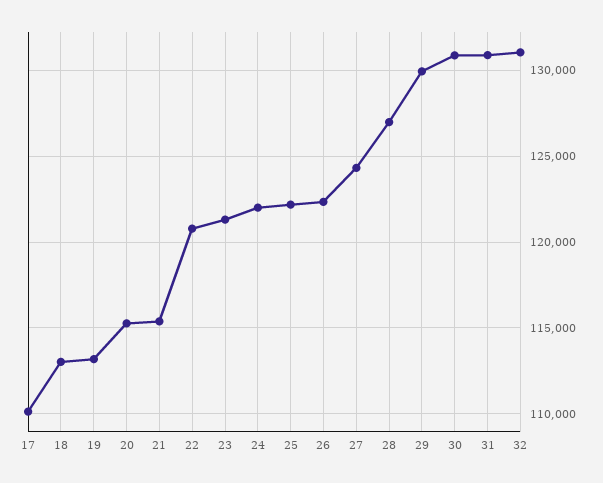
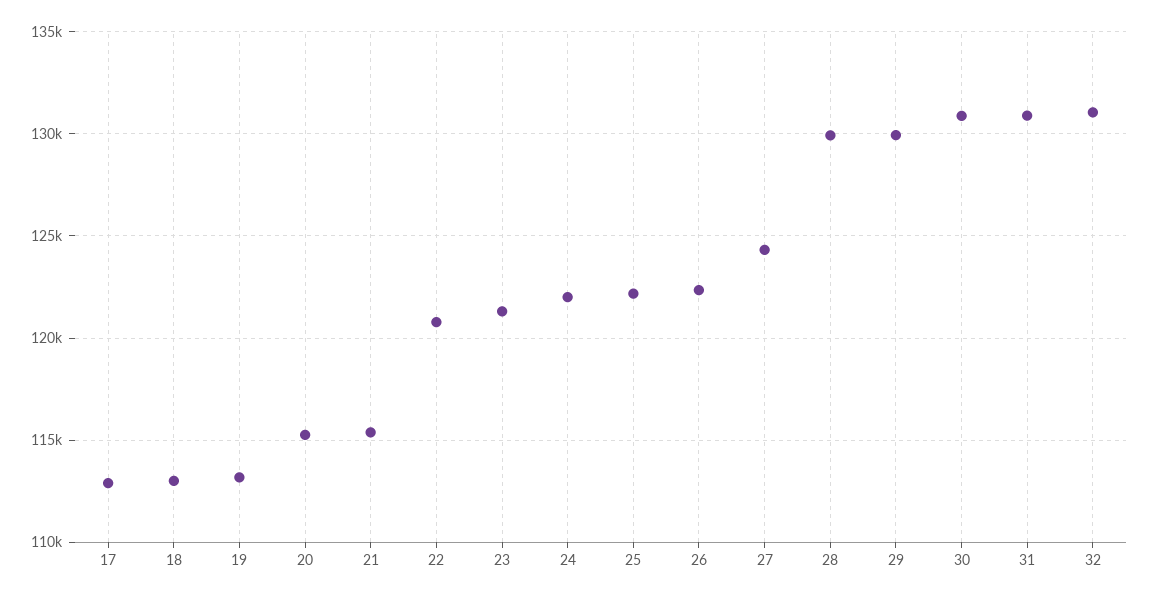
  {
-   "17": 110000,
+   "17": 113000,
    "18": 113000,
    "19": 113000,
    "20": 115500,
    "21": 115500,
    "22": 121000,
    "23": 121500,
    "24": 122000,
    "25": 122000,
    "26": 122500,
    "27": 124500,
-   "28": 127000,
+   "28": 130000,
    "29": 130000,
    "30": 131000,
    "31": 131000,
    "32": 131000
  }

